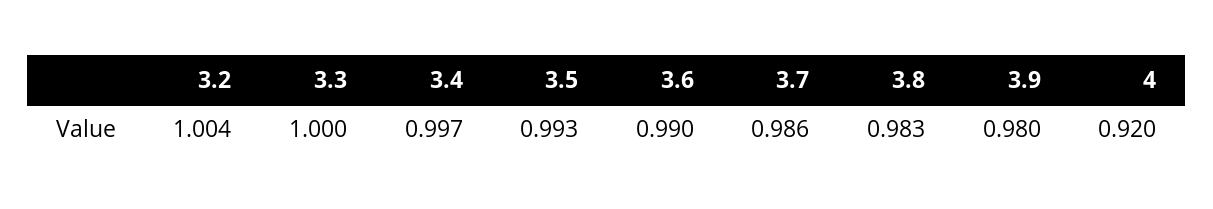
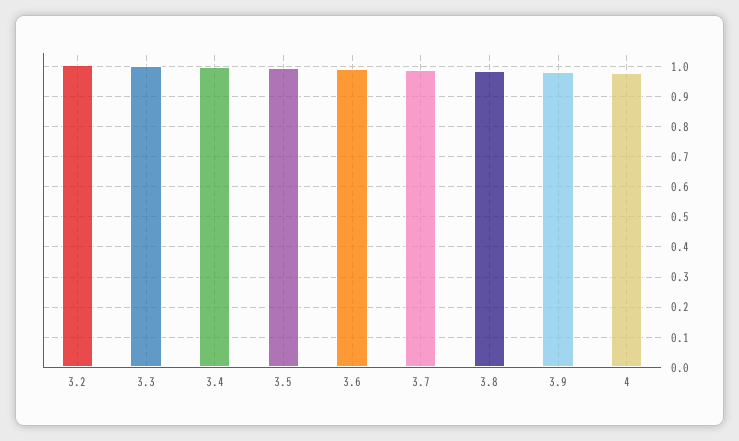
  {
    "3.2": 1.004,
    "3.3": 1,
    "3.4": 0.997,
    "3.5": 0.993,
    "3.6": 0.99,
    "3.7": 0.986,
    "3.8": 0.983,
    "3.9": 0.98,
-   "4": 0.92
+   "4": 0.98
  }

